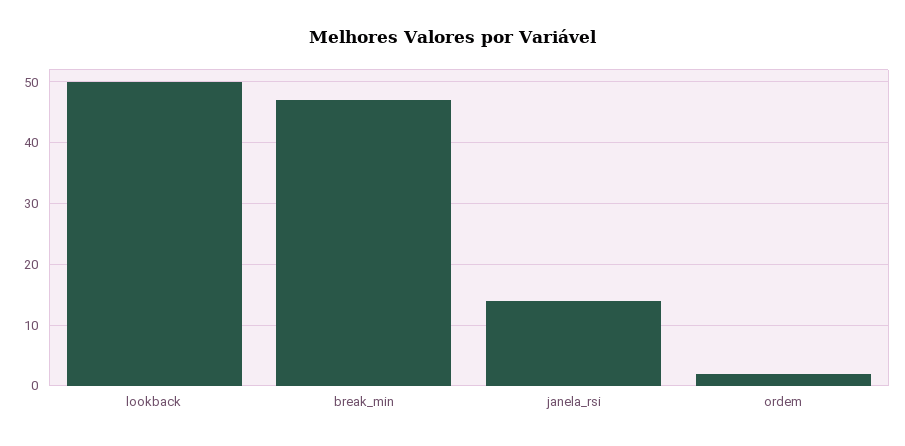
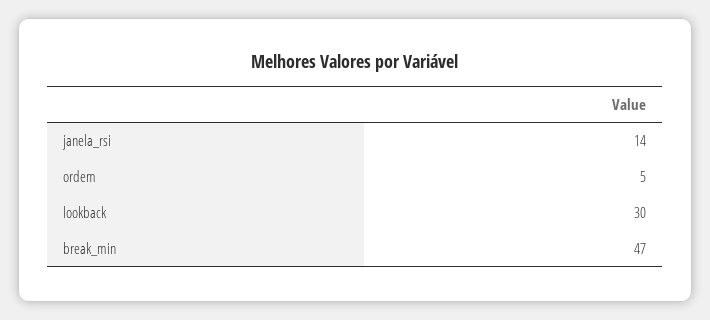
  {
-   "lookback": 50,
+   "lookback": 30,
    "break_min": 47,
    "janela_rsi": 14,
-   "ordem": 2
+   "ordem": 5
  }

